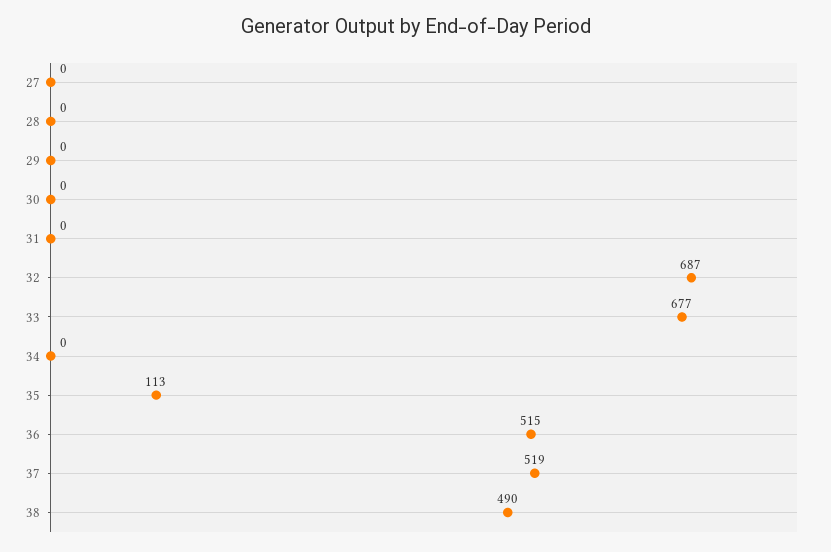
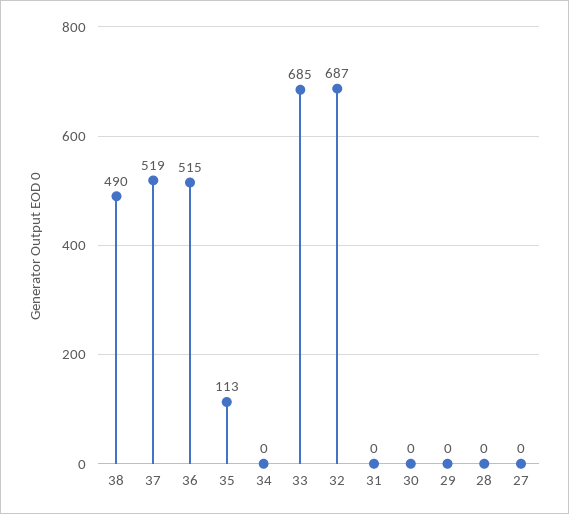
  {
    "27": 0,
    "28": 0,
    "29": 0,
    "30": 0,
    "31": 0,
    "32": 687,
-   "33": 677,
+   "33": 685,
    "34": 0,
    "35": 113,
    "36": 515,
    "37": 519,
    "38": 490
  }

